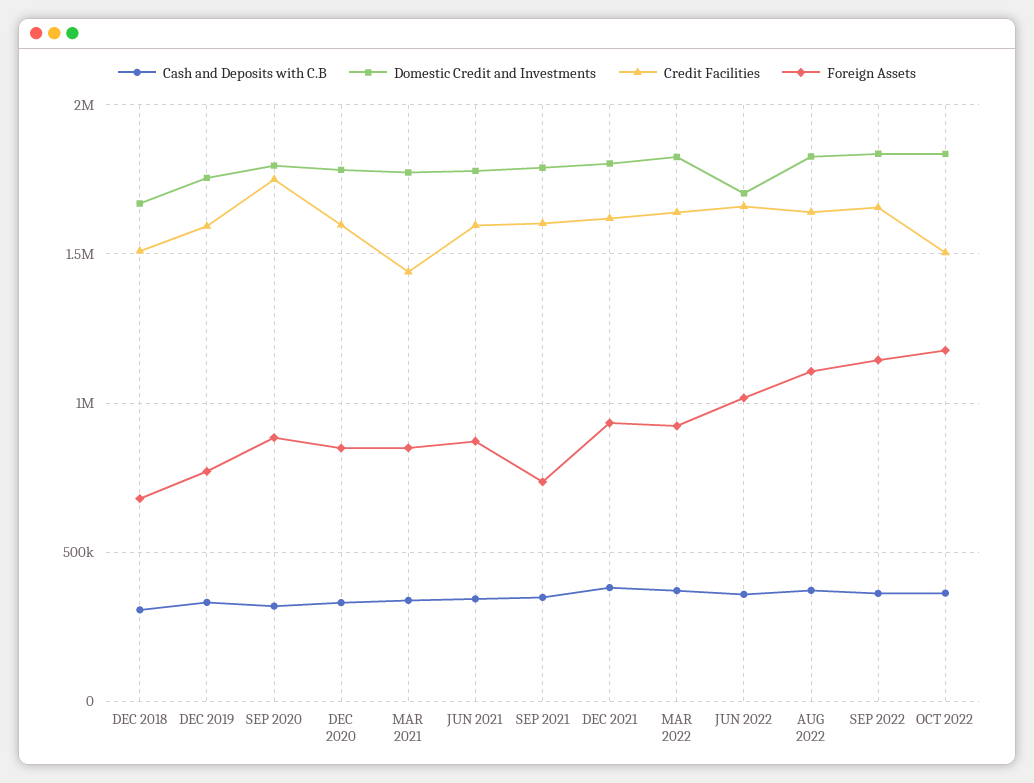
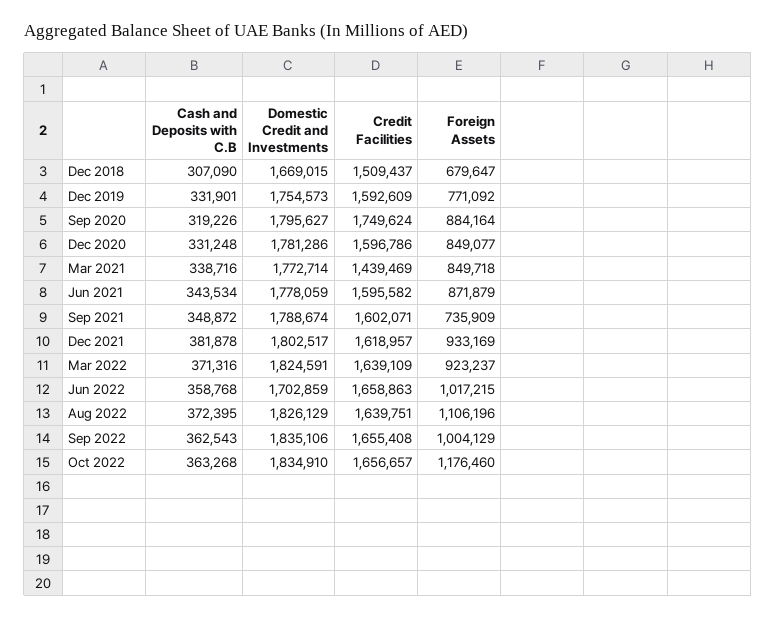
  {
    "Cash and Deposits with C.B": {
      "DEC 2018": 307090,
      "DEC 2019": 331901,
      "SEP 2020": 319226,
      "DEC 2020": 331248,
      "MAR 2021": 338716,
      "JUN 2021": 343534,
      "SEP 2021": 348872,
      "DEC 2021": 381878,
      "MAR 2022": 371316,
      "JUN 2022": 358768,
      "AUG 2022": 372395,
      "SEP 2022": 362543,
      "OCT 2022": 363268
    },
    "Domestic Credit and Investments": {
      "DEC 2018": 1669015,
      "DEC 2019": 1754573,
      "SEP 2020": 1795627,
      "DEC 2020": 1781286,
      "MAR 2021": 1772714,
      "JUN 2021": 1778059,
      "SEP 2021": 1788674,
      "DEC 2021": 1802517,
      "MAR 2022": 1824591,
      "JUN 2022": 1702859,
      "AUG 2022": 1826129,
      "SEP 2022": 1835106,
      "OCT 2022": 1834910
    },
    "Credit Facilities": {
      "DEC 2018": 1509437,
      "DEC 2019": 1592609,
      "SEP 2020": 1749624,
      "DEC 2020": 1596786,
      "MAR 2021": 1439469,
      "JUN 2021": 1595582,
      "SEP 2021": 1602071,
      "DEC 2021": 1618957,
      "MAR 2022": 1639109,
      "JUN 2022": 1658863,
      "AUG 2022": 1639751,
      "SEP 2022": 1655408,
-     "OCT 2022": 1500000
+     "OCT 2022": 1656657
    },
    "Foreign Assets": {
      "DEC 2018": 679647,
      "DEC 2019": 771092,
      "SEP 2020": 884164,
      "DEC 2020": 849077,
      "MAR 2021": 849718,
      "JUN 2021": 871879,
      "SEP 2021": 735909,
      "DEC 2021": 933169,
      "MAR 2022": 923237,
      "JUN 2022": 1017215,
      "AUG 2022": 1106196,
-     "SEP 2022": 1150000,
+     "SEP 2022": 1004129,
      "OCT 2022": 1176460
    }
  }

